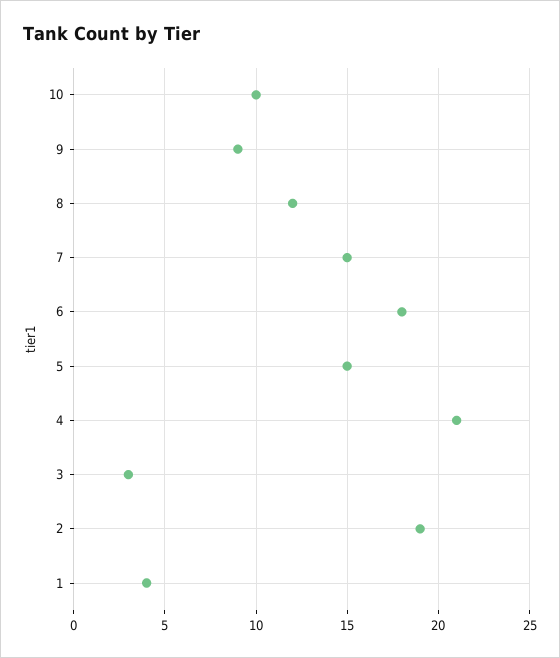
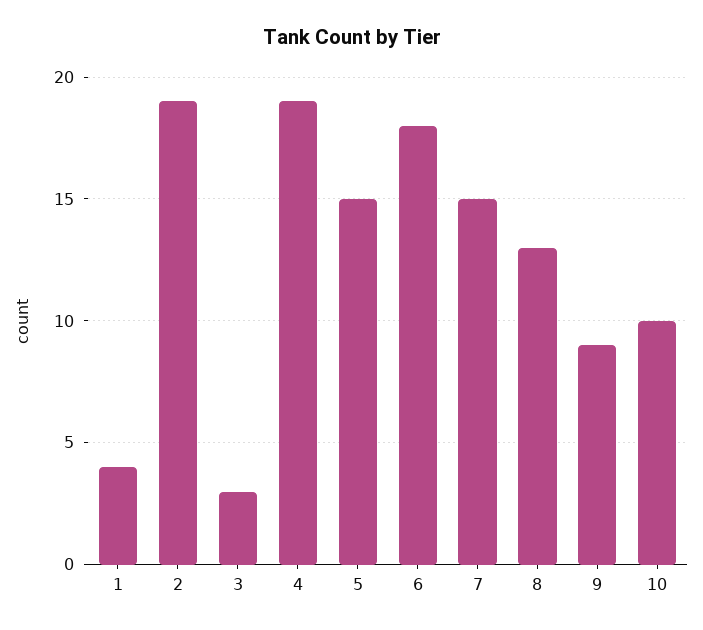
  {
    "10": 10,
    "9": 9,
-   "8": 12,
+   "8": 13,
    "7": 15,
    "6": 18,
    "5": 15,
-   "4": 21,
+   "4": 19,
    "3": 3,
    "2": 19,
    "1": 4
  }

